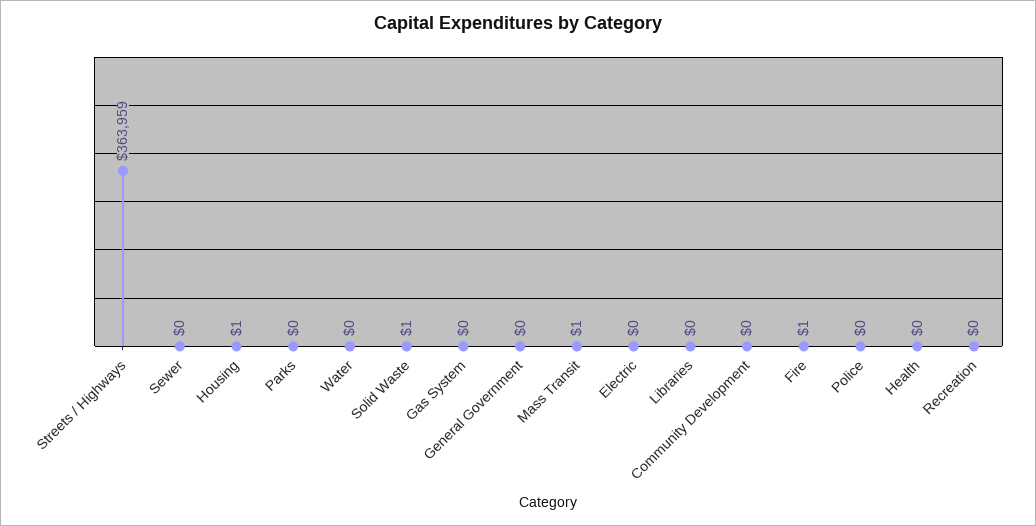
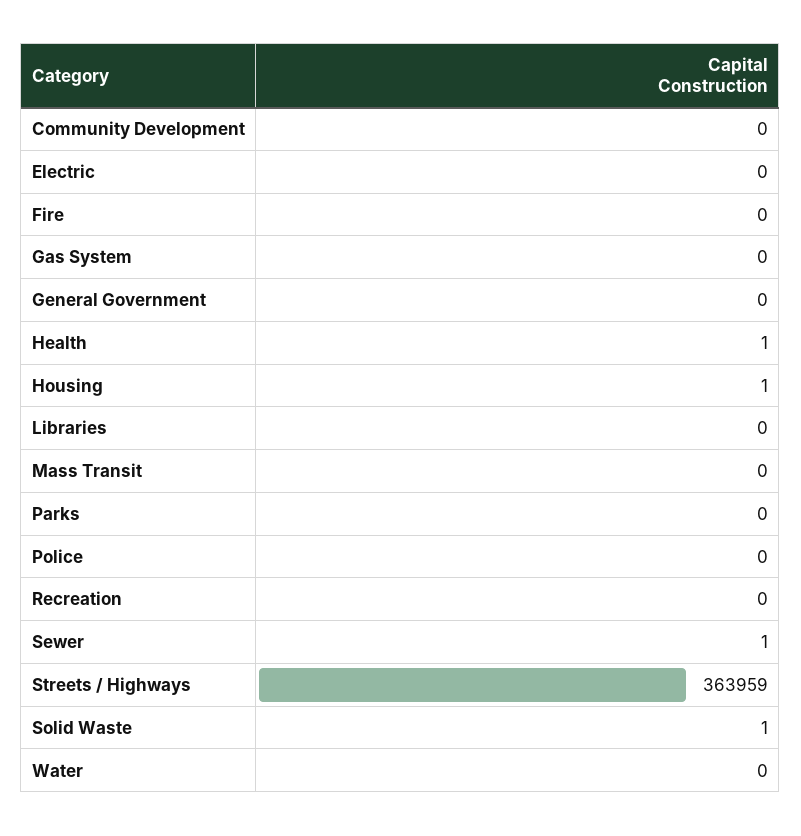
  {
    "Streets / Highways": 363959,
-   "Sewer": 0,
+   "Sewer": 1,
    "Housing": 1,
    "Parks": 0,
    "Water": 0,
    "Solid Waste": 1,
    "Gas System": 0,
    "General Government": 0,
-   "Mass Transit": 1,
+   "Mass Transit": 0,
    "Electric": 0,
    "Libraries": 0,
    "Community Development": 0,
-   "Fire": 1,
+   "Fire": 0,
    "Police": 0,
-   "Health": 0,
+   "Health": 1,
    "Recreation": 0
  }

